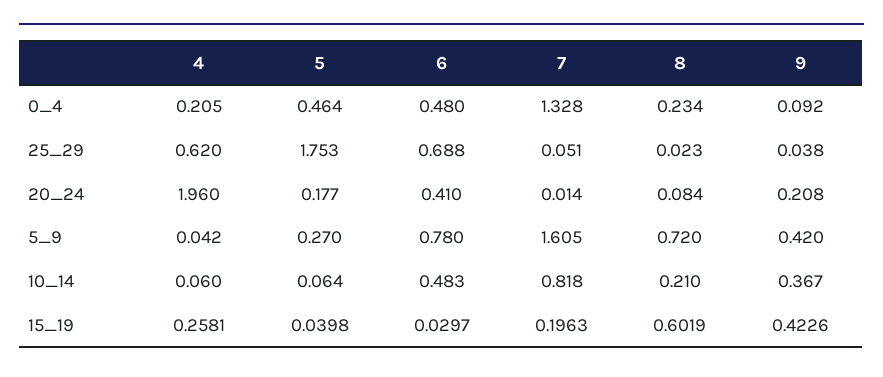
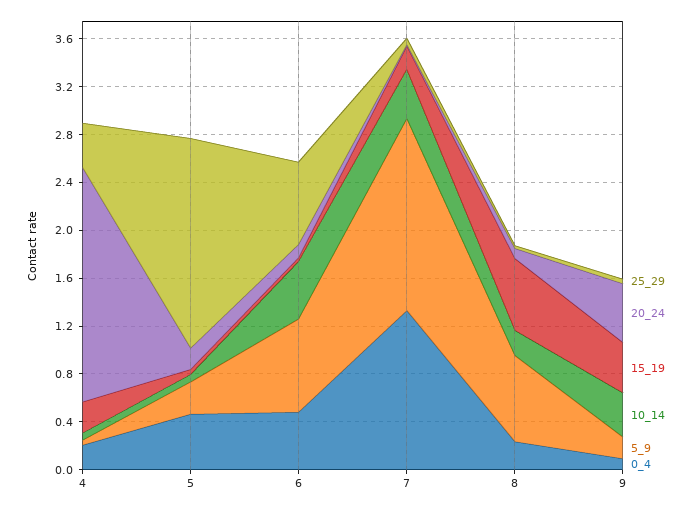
  {
    "0_4": {
      "4": 0.205,
      "5": 0.464,
      "6": 0.48,
      "7": 1.328,
      "8": 0.234,
      "9": 0.092
    },
    "25_29": {
-     "4": 0.62,
+     "4": 0.4,
      "5": 1.753,
      "6": 0.688,
      "7": 0.051,
      "8": 0.023,
      "9": 0.038
    },
    "20_24": {
      "4": 1.96,
      "5": 0.177,
-     "6": 0.41,
+     "6": 0.1,
      "7": 0.014,
      "8": 0.084,
-     "9": 0.208
+     "9": 0.5
    },
    "5_9": {
      "4": 0.042,
      "5": 0.27,
      "6": 0.78,
      "7": 1.605,
      "8": 0.72,
-     "9": 0.42
+     "9": 0.2
    },
    "10_14": {
      "4": 0.06,
      "5": 0.064,
      "6": 0.483,
-     "7": 0.818,
+     "7": 0.4,
      "8": 0.21,
      "9": 0.367
    },
    "15_19": {
      "4": 0.2581,
      "5": 0.0398,
      "6": 0.0297,
      "7": 0.1963,
      "8": 0.6019,
      "9": 0.4226
    }
  }

